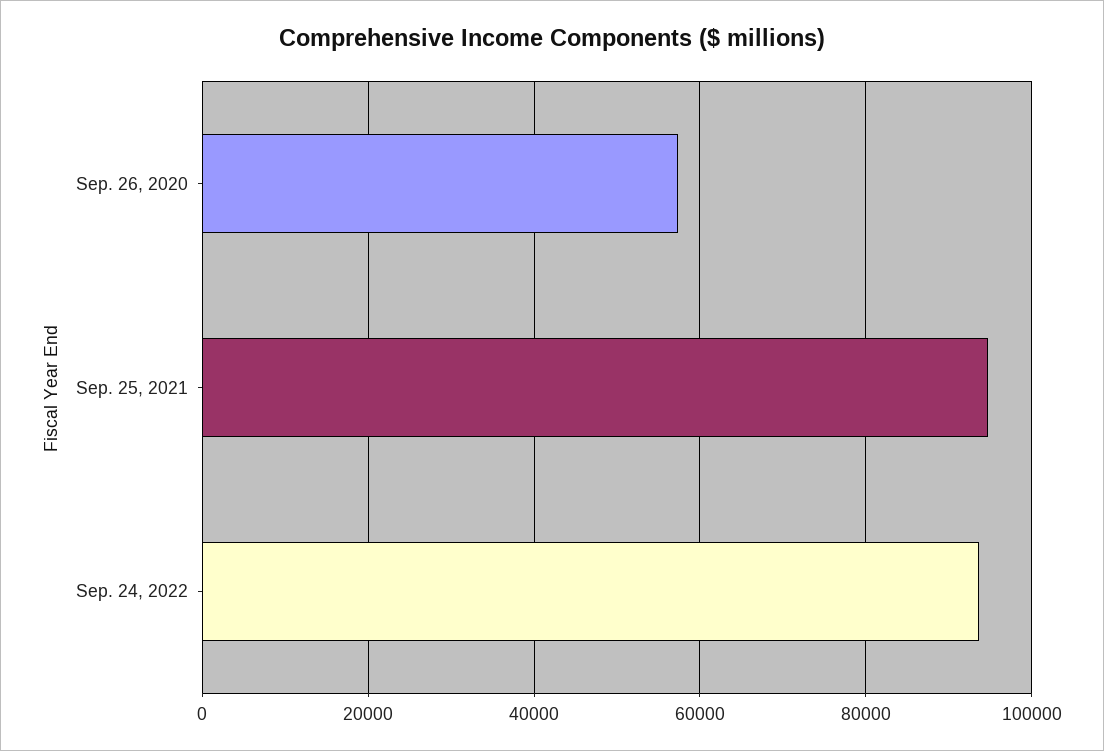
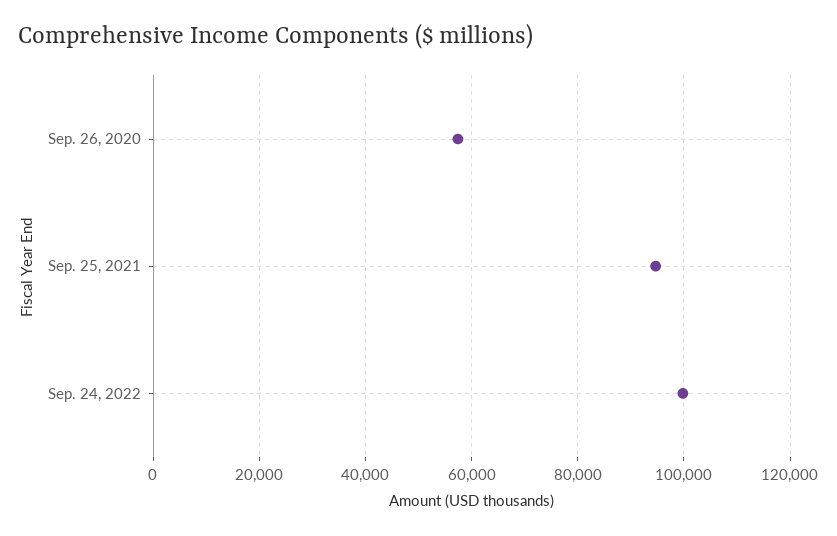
  {
    "Sep. 26, 2020": 58000,
    "Sep. 25, 2021": 94000,
-   "Sep. 24, 2022": 94000
+   "Sep. 24, 2022": 100000
  }

